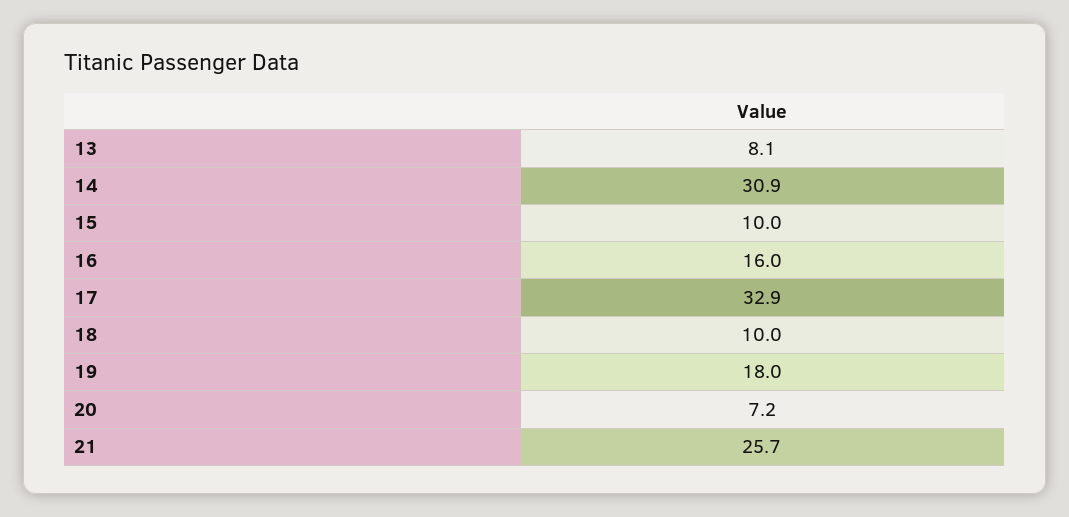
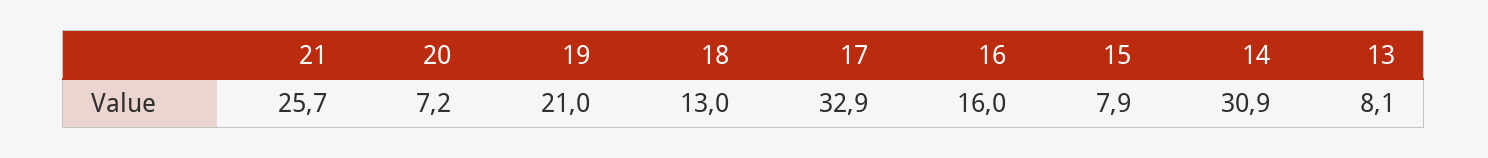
  {
    "13": 8.1,
    "14": 30.9,
-   "15": 10,
+   "15": 7.9,
    "16": 16,
    "17": 32.9,
-   "18": 10,
+   "18": 13,
-   "19": 18,
+   "19": 21,
    "20": 7.2,
    "21": 25.7
  }

